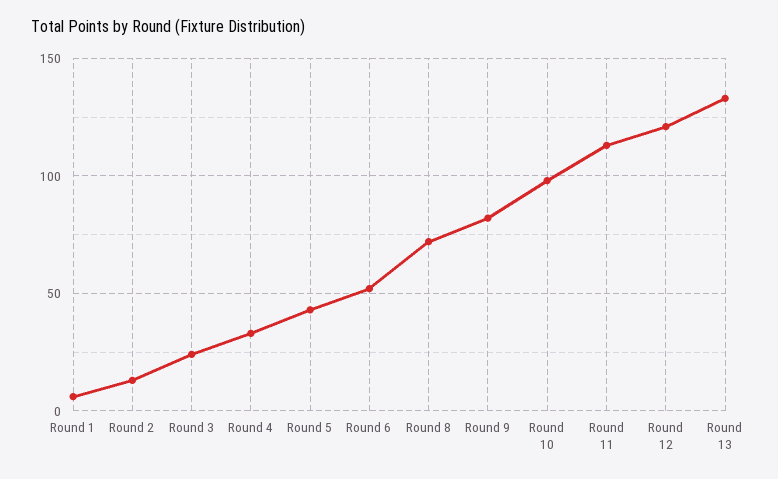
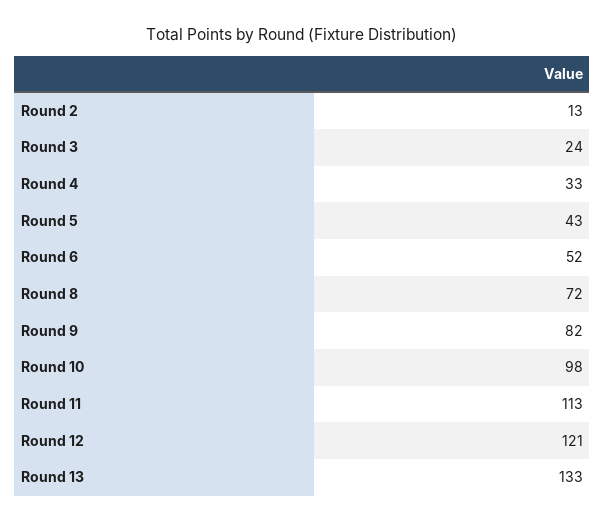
  {
-   "Round 1": 5,
    "Round 2": 13,
    "Round 3": 24,
    "Round 4": 33,
    "Round 5": 43,
    "Round 6": 52,
    "Round 8": 72,
    "Round 9": 82,
    "Round 10": 98,
    "Round 11": 113,
    "Round 12": 121,
    "Round 13": 133
  }

